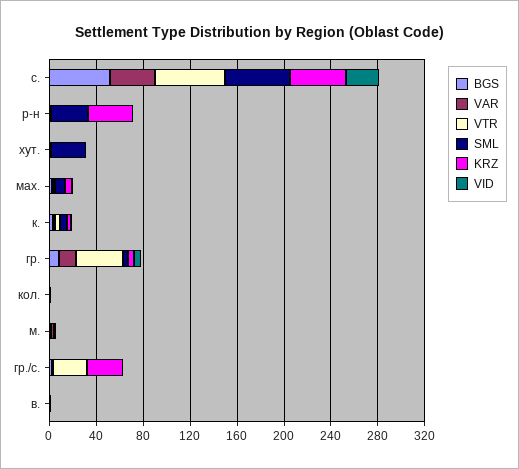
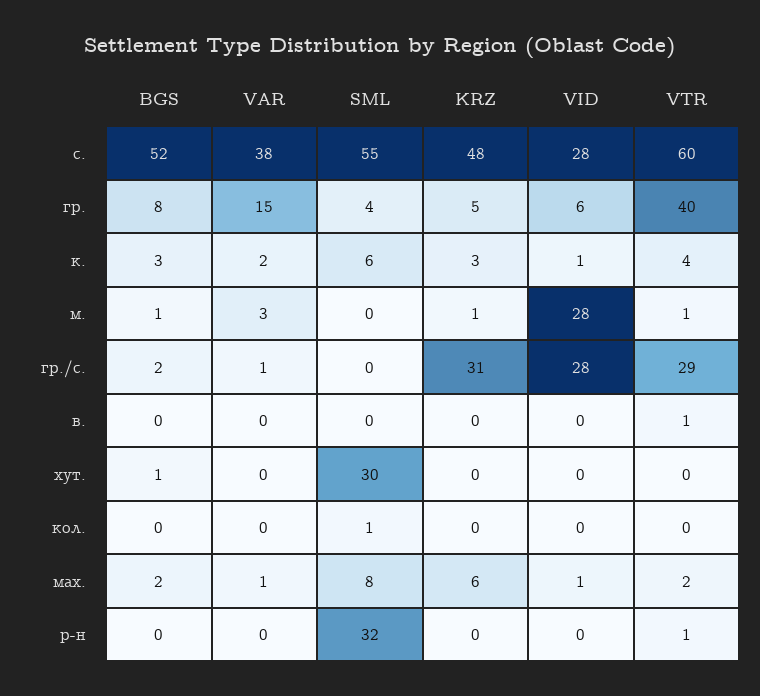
  {
    "BGS": {
      "с.": 52,
      "р-н": 0,
      "хут.": 1,
      "мах.": 2,
      "к.": 3,
      "гр.": 8,
      "кол.": 0,
      "м.": 1,
      "гр./с.": 2,
      "в.": 0
    },
    "VAR": {
      "с.": 38,
      "р-н": 0,
      "хут.": 0,
      "мах.": 1,
      "к.": 2,
      "гр.": 15,
      "кол.": 0,
      "м.": 3,
      "гр./с.": 1,
      "в.": 0
    },
    "VTR": {
      "с.": 60,
      "р-н": 1,
      "хут.": 0,
      "мах.": 2,
      "к.": 4,
      "гр.": 40,
      "кол.": 0,
      "м.": 1,
      "гр./с.": 29,
      "в.": 1
    },
    "SML": {
      "с.": 55,
      "р-н": 32,
      "хут.": 30,
      "мах.": 8,
      "к.": 6,
      "гр.": 4,
      "кол.": 1,
      "м.": 0,
      "гр./с.": 0,
      "в.": 0
    },
    "KRZ": {
      "с.": 48,
-     "р-н": 40,
+     "р-н": 0,
      "хут.": 0,
      "мах.": 6,
      "к.": 3,
      "гр.": 5,
      "кол.": 0,
      "м.": 1,
      "гр./с.": 31,
      "в.": 0
    },
    "VID": {
      "с.": 28,
      "р-н": 0,
      "хут.": 0,
      "мах.": 1,
      "к.": 1,
      "гр.": 6,
      "кол.": 0,
-     "м.": 0,
+     "м.": 28,
-     "гр./с.": 0,
+     "гр./с.": 28,
      "в.": 0
    }
  }

